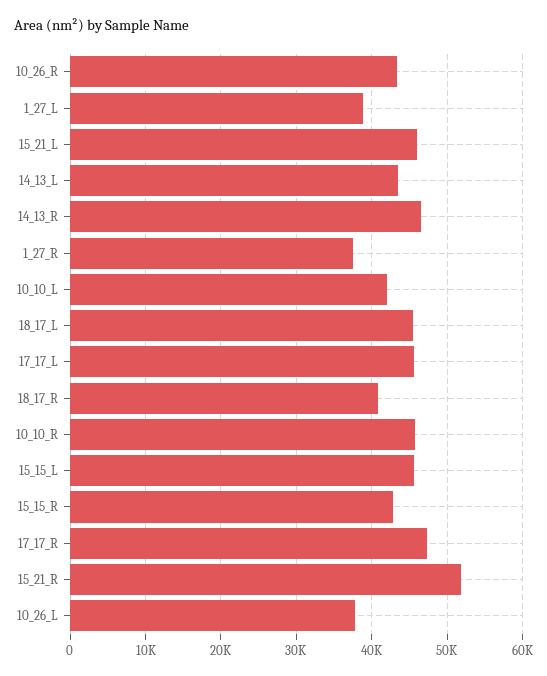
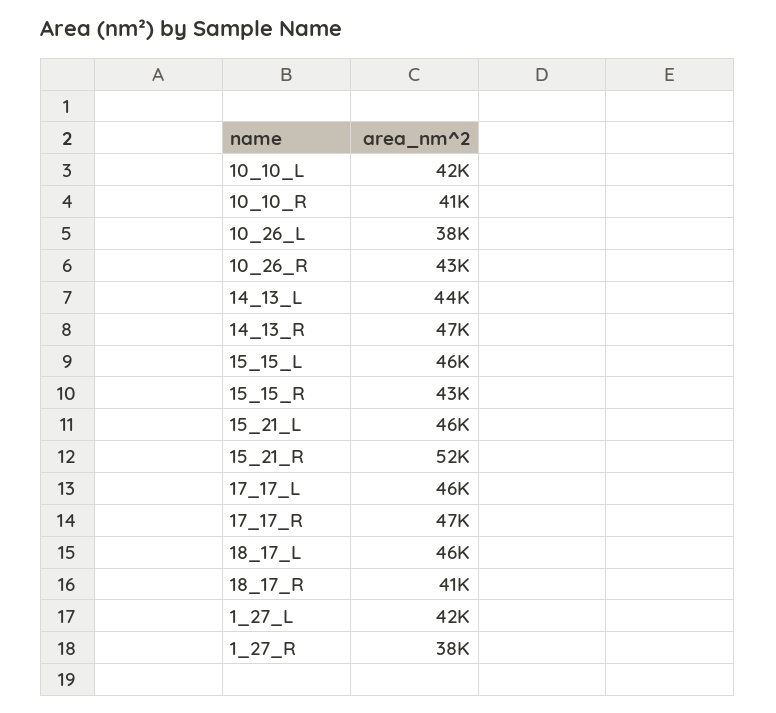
  {
    "10_26_R": 43000,
-   "1_27_L": 39000,
+   "1_27_L": 42000,
    "15_21_L": 46000,
    "14_13_L": 44000,
    "14_13_R": 47000,
    "1_27_R": 38000,
    "10_10_L": 42000,
    "18_17_L": 46000,
    "17_17_L": 46000,
    "18_17_R": 41000,
-   "10_10_R": 46000,
+   "10_10_R": 41000,
    "15_15_L": 46000,
    "15_15_R": 43000,
    "17_17_R": 47000,
    "15_21_R": 52000,
    "10_26_L": 38000
  }

